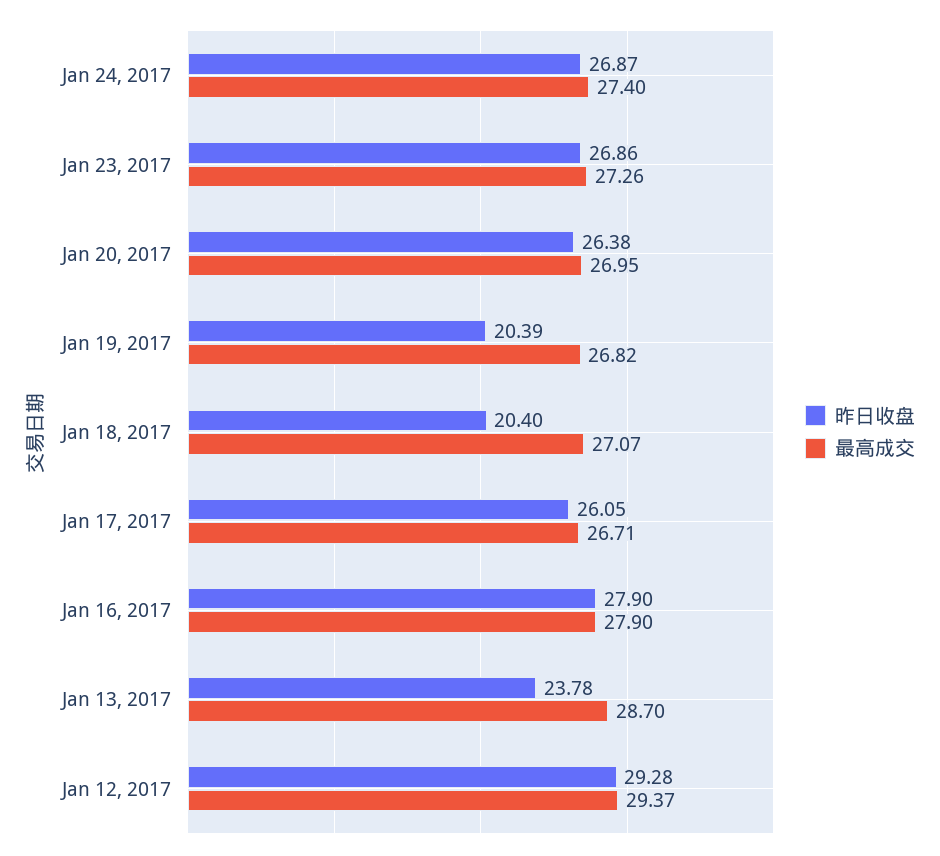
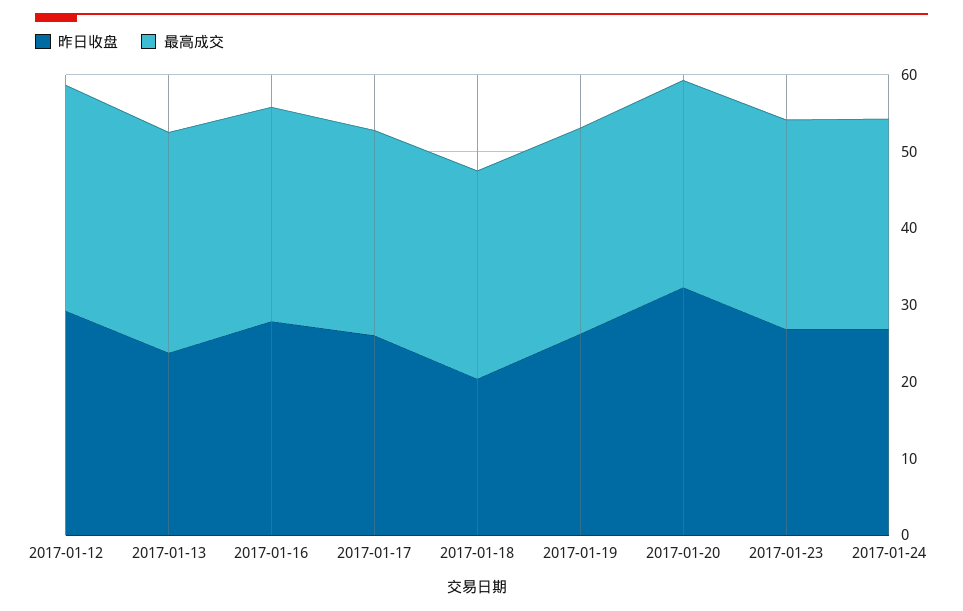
  {
    "昨日收盘": {
      "Jan 24, 2017": 26.87,
      "Jan 23, 2017": 26.86,
-     "Jan 20, 2017": 26.38,
+     "Jan 20, 2017": 32,
-     "Jan 19, 2017": 20.39,
+     "Jan 19, 2017": 26,
      "Jan 18, 2017": 20.4,
      "Jan 17, 2017": 26.05,
      "Jan 16, 2017": 27.9,
      "Jan 13, 2017": 23.78,
      "Jan 12, 2017": 29.28
    },
    "最高成交": {
      "Jan 24, 2017": 27.4,
      "Jan 23, 2017": 27.26,
      "Jan 20, 2017": 26.95,
      "Jan 19, 2017": 26.82,
      "Jan 18, 2017": 27.07,
      "Jan 17, 2017": 26.71,
      "Jan 16, 2017": 27.9,
      "Jan 13, 2017": 28.7,
      "Jan 12, 2017": 29.37
    }
  }

